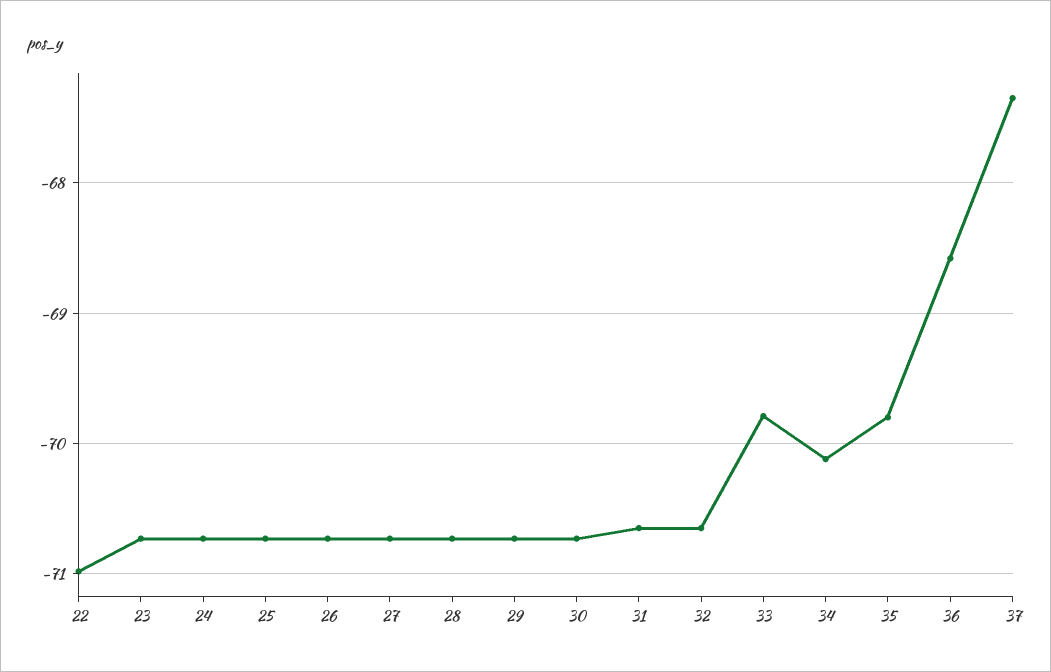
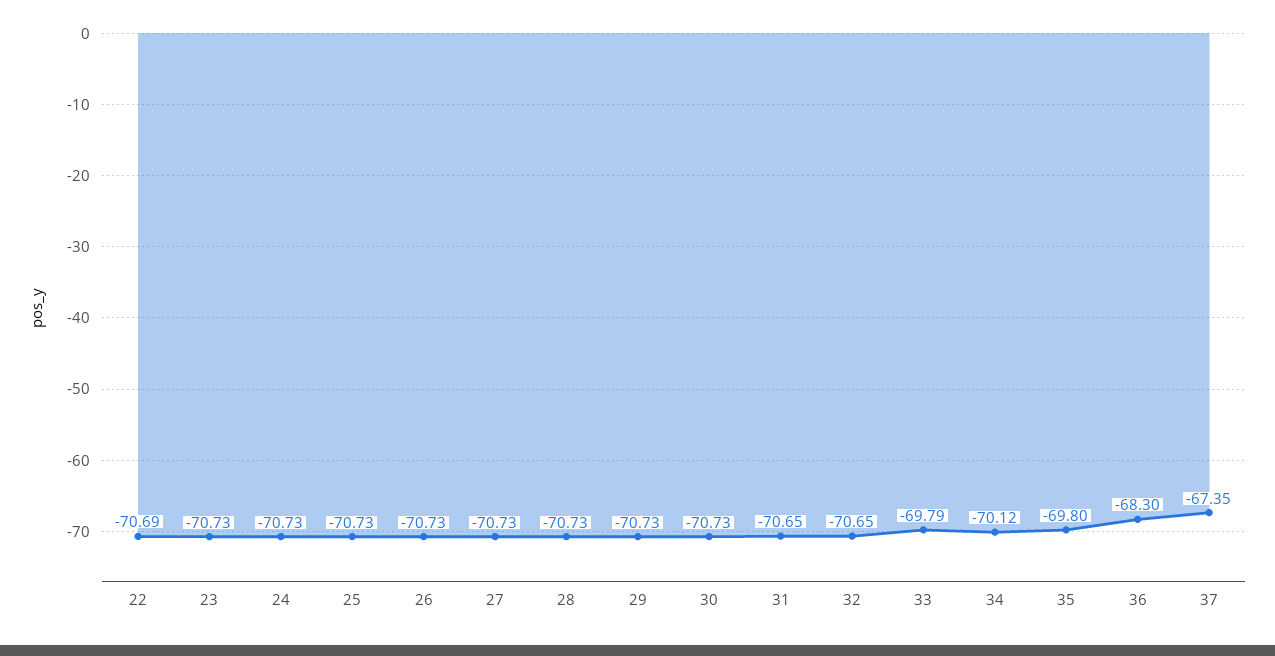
  {
-   "22": -71,
+   "22": -70.69,
    "23": -70.73,
    "24": -70.73,
    "25": -70.73,
    "26": -70.73,
    "27": -70.73,
    "28": -70.73,
    "29": -70.73,
    "30": -70.73,
    "31": -70.65,
    "32": -70.65,
    "33": -69.79,
    "34": -70.12,
    "35": -69.8,
-   "36": -68.6,
+   "36": -68.3,
    "37": -67.35
  }

